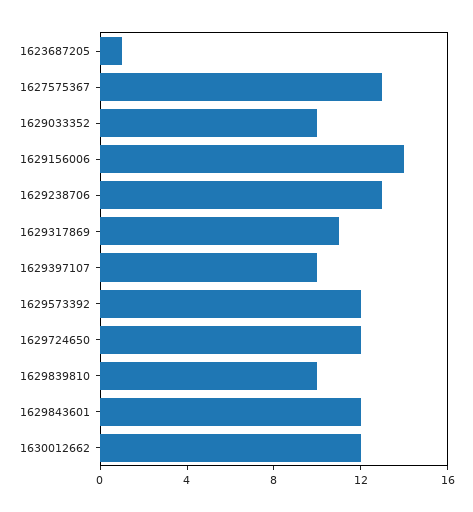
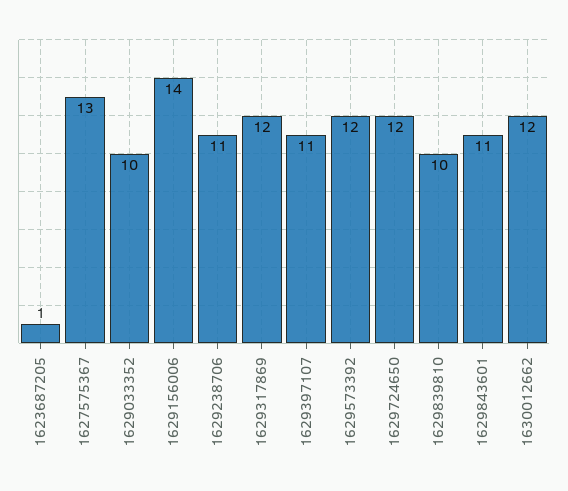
  {
    "1623687205": 1,
    "1627575367": 13,
    "1629033352": 10,
    "1629156006": 14,
-   "1629238706": 13,
+   "1629238706": 11,
-   "1629317869": 11,
+   "1629317869": 12,
-   "1629397107": 10,
+   "1629397107": 11,
    "1629573392": 12,
    "1629724650": 12,
    "1629839810": 10,
-   "1629843601": 12,
+   "1629843601": 11,
    "1630012662": 12
  }

